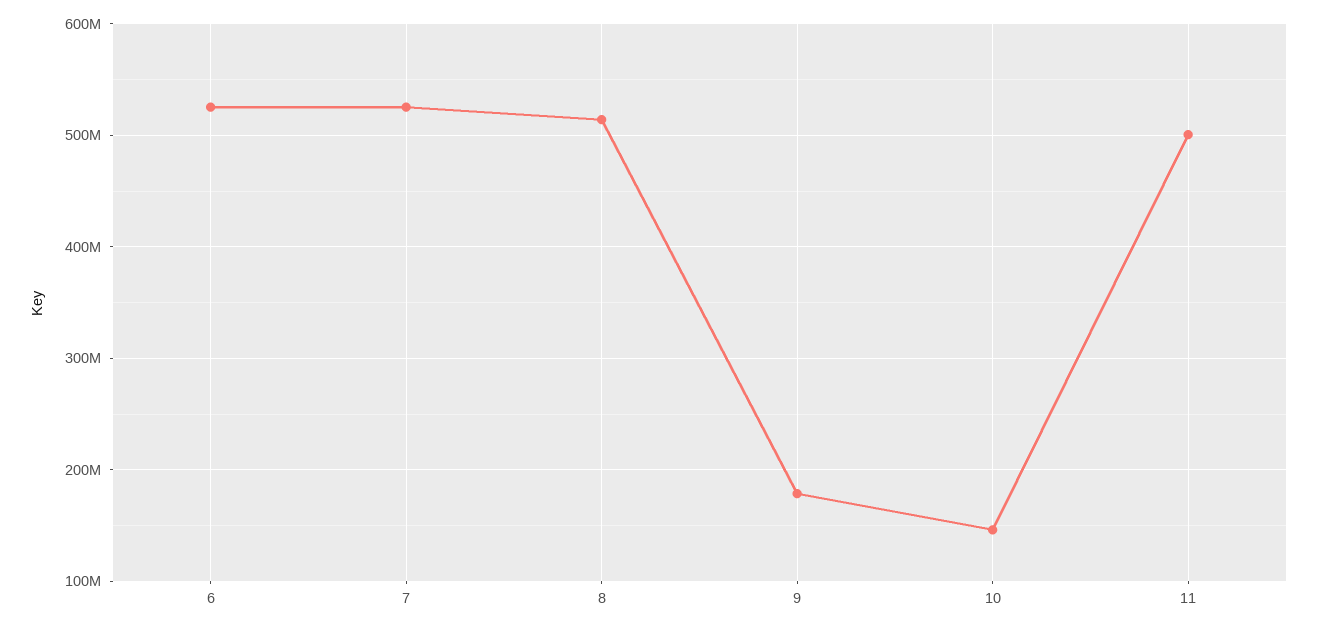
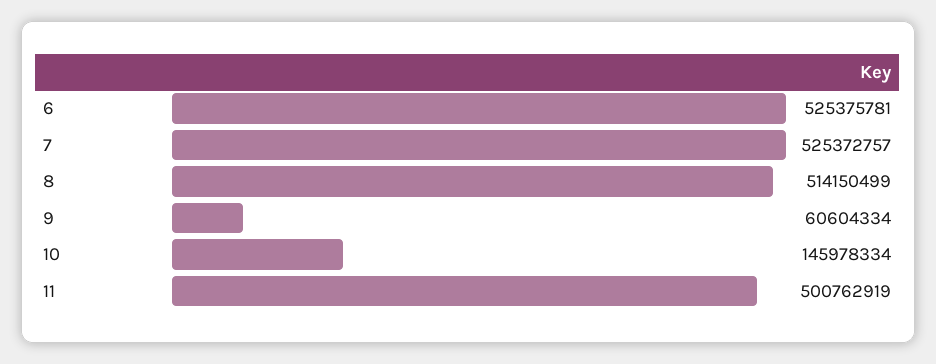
  {
    "6": 525375781,
    "7": 525372757,
    "8": 514150499,
-   "9": 180000000,
+   "9": 60604334,
    "10": 145978334,
    "11": 500762919
  }

